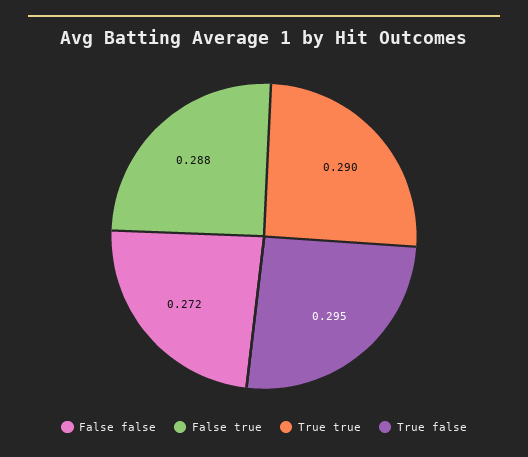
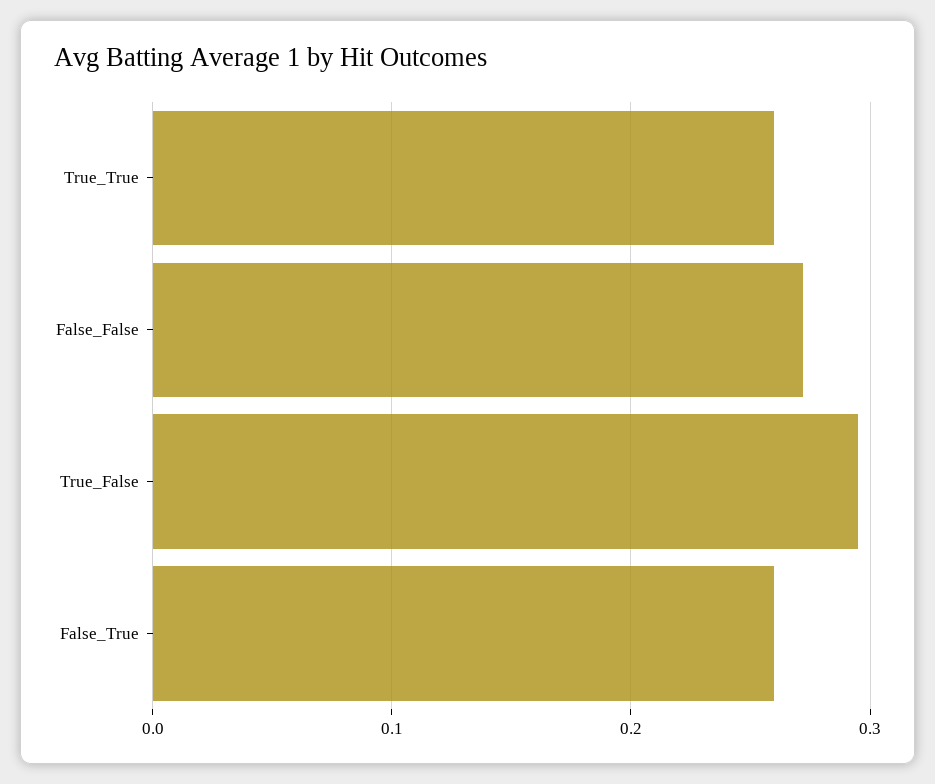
  {
    "False false": 0.272,
-   "False true": 0.288,
+   "False true": 0.26,
-   "True true": 0.29,
+   "True true": 0.26,
    "True false": 0.295
  }

